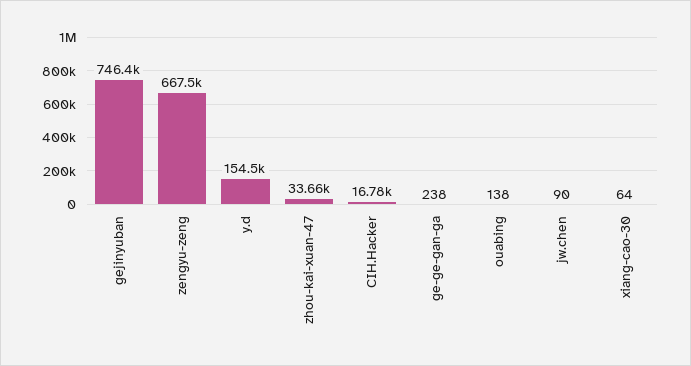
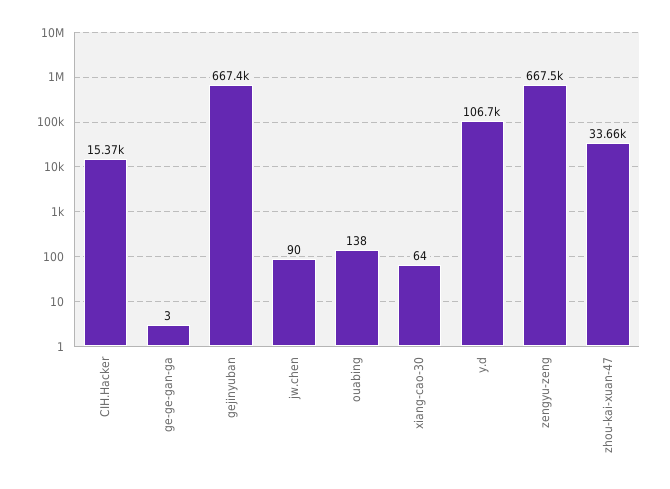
  {
-   "gejinyuban": 746400,
+   "gejinyuban": 667400,
    "zengyu-zeng": 667500,
-   "y.d": 154500,
+   "y.d": 106700,
    "zhou-kai-xuan-47": 33660,
-   "CIH.Hacker": 16780,
+   "CIH.Hacker": 15370,
-   "ge-ge-gan-ga": 238,
+   "ge-ge-gan-ga": 3,
    "ouabing": 138,
    "jw.chen": 90,
    "xiang-cao-30": 64
  }

